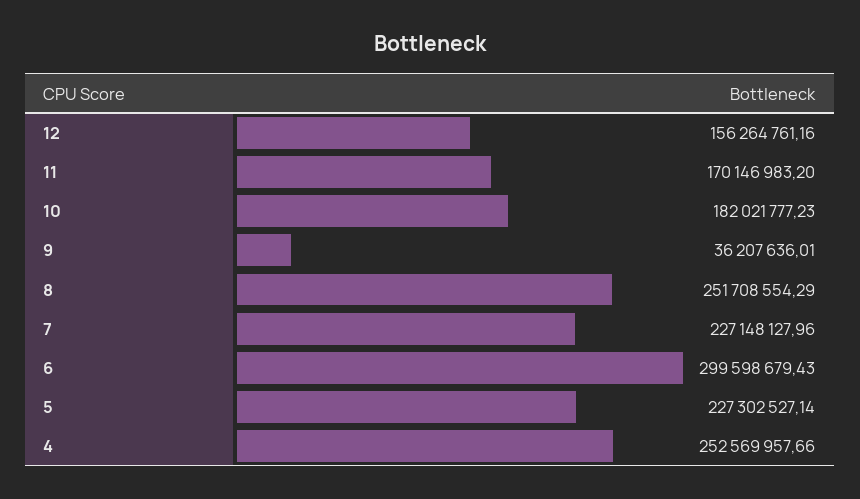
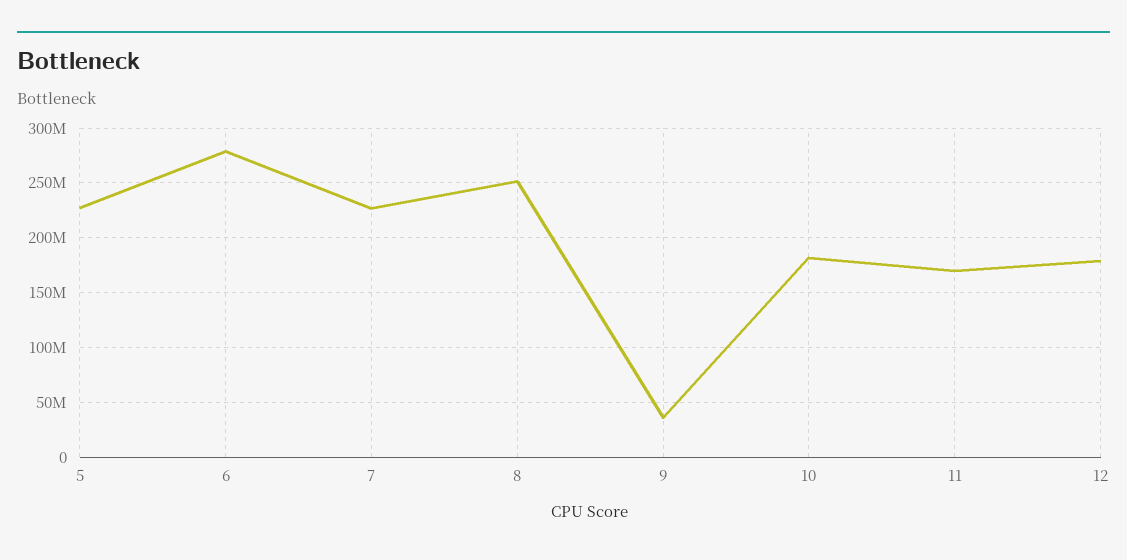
  {
-   "12": 156264761.16,
+   "12": 180000000,
    "11": 170146983.2,
    "10": 182021777.23,
    "9": 36207636.01,
    "8": 251708554.29,
    "7": 227148127.96,
-   "6": 299598679.43,
+   "6": 280000000,
-   "5": 227302527.14,
+   "5": 227302527.14
-   "4": 252569957.66
  }

